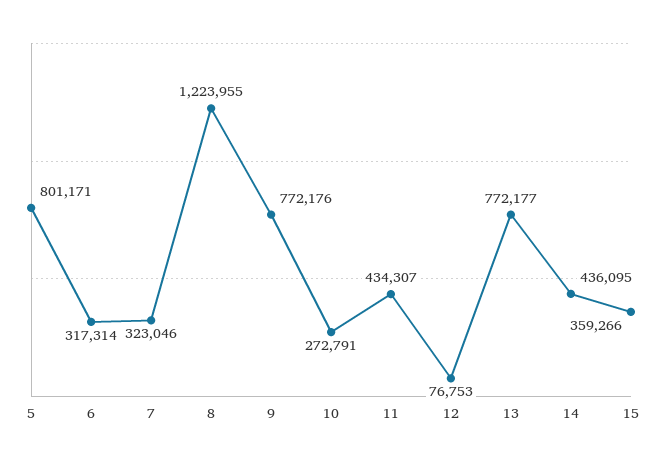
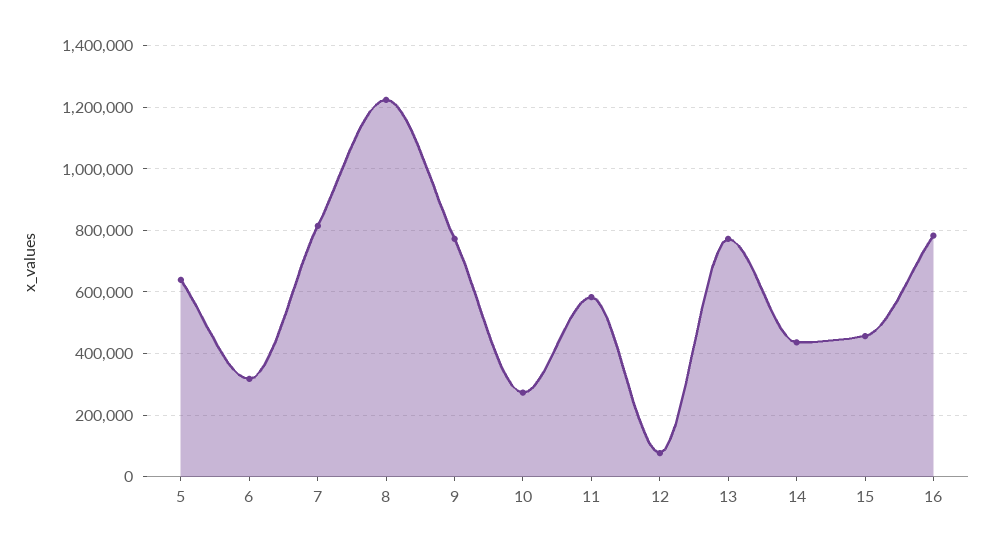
  {
-   "5": 801171,
+   "5": 640000,
    "6": 317314,
-   "7": 323046,
+   "7": 820000,
    "8": 1223955,
    "9": 772176,
    "10": 272791,
-   "11": 434307,
+   "11": 580000,
    "12": 76753,
    "13": 772177,
    "14": 436095,
-   "15": 359266
+   "15": 460000,
+   "16": 780000
  }

